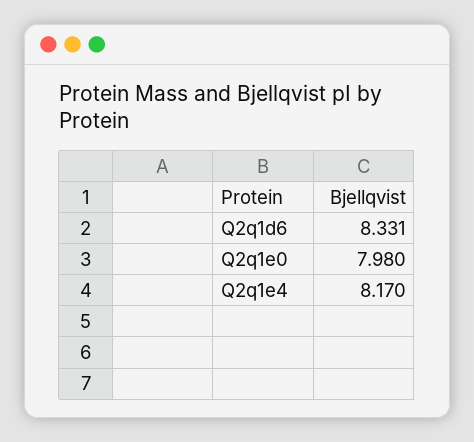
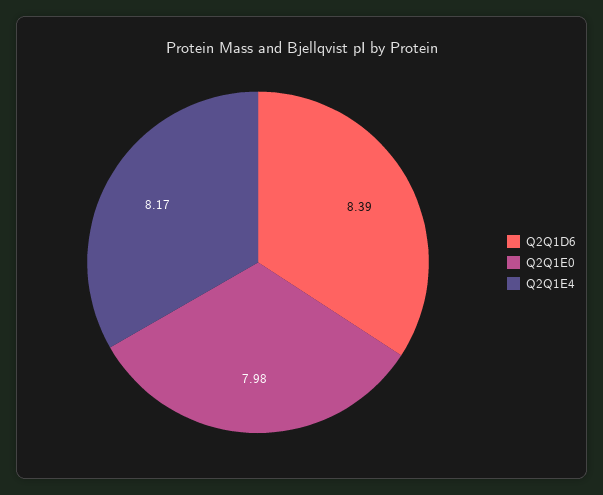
  {
-   "Q2q1d6": 8.331,
+   "Q2q1d6": 8.39,
    "Q2q1e0": 7.98,
    "Q2q1e4": 8.17
  }

